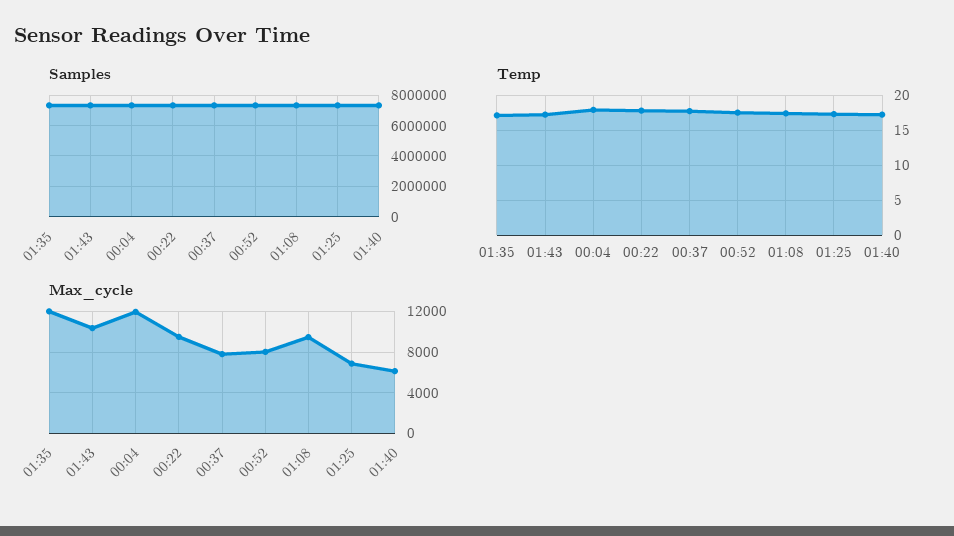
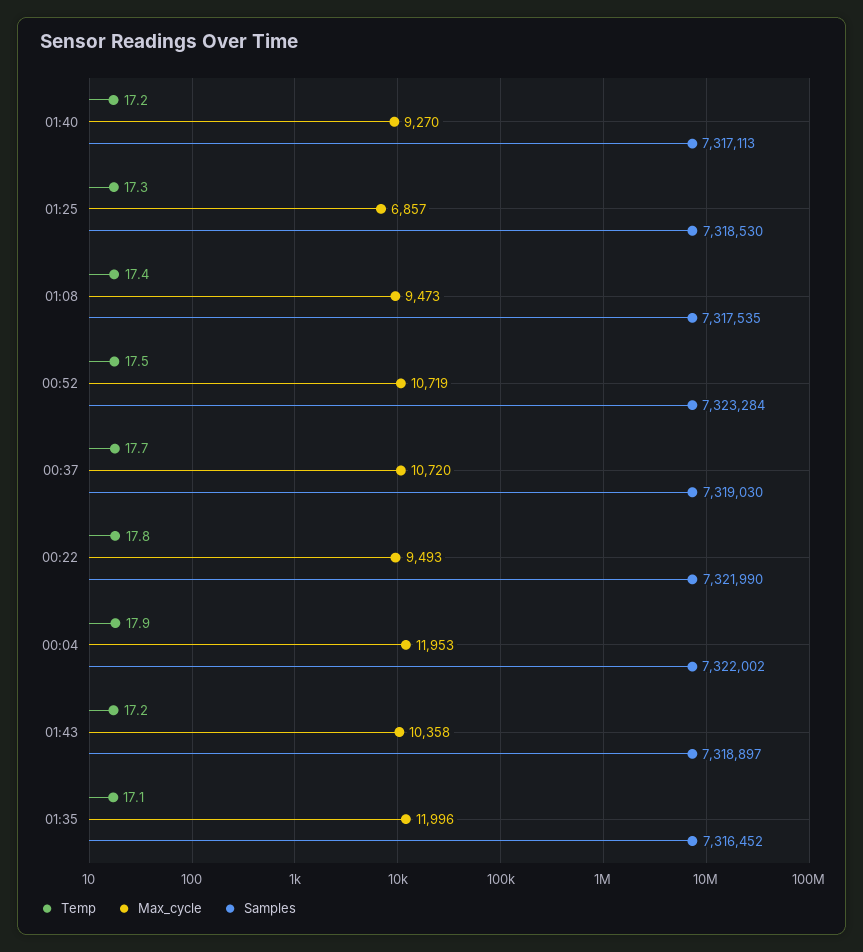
  {
    "Samples": {
      "01:35": 7316452,
      "01:43": 7318897,
      "00:04": 7322002,
      "00:22": 7321990,
      "00:37": 7319030,
      "00:52": 7323284,
      "01:08": 7317535,
      "01:25": 7318530,
      "01:40": 7317113
    },
    "Temp": {
      "01:35": 17.1,
      "01:43": 17.2,
      "00:04": 17.9,
      "00:22": 17.8,
      "00:37": 17.7,
      "00:52": 17.5,
      "01:08": 17.4,
      "01:25": 17.3,
      "01:40": 17.2
    },
    "Max_cycle": {
      "01:35": 11996,
      "01:43": 10358,
      "00:04": 11953,
      "00:22": 9493,
-     "00:37": 8000,
+     "00:37": 10720,
-     "00:52": 8000,
+     "00:52": 10719,
      "01:08": 9473,
      "01:25": 6857,
-     "01:40": 6000
+     "01:40": 9270
    }
  }

